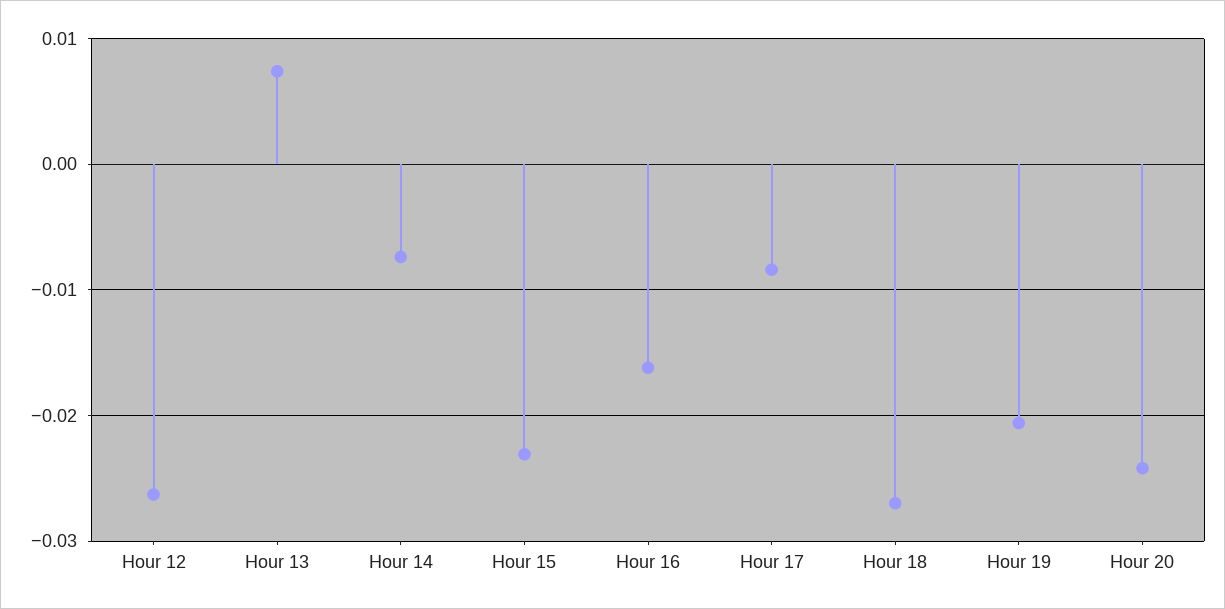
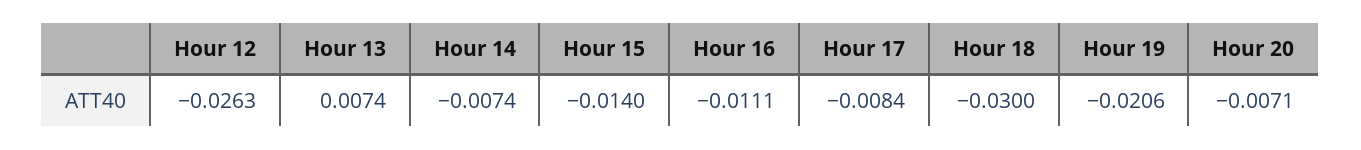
  {
    "Hour 12": -0.0263,
    "Hour 13": 0.0074,
    "Hour 14": -0.0074,
-   "Hour 15": -0.023,
+   "Hour 15": -0.014,
-   "Hour 16": -0.016,
+   "Hour 16": -0.0111,
    "Hour 17": -0.0084,
-   "Hour 18": -0.027,
+   "Hour 18": -0.03,
    "Hour 19": -0.0206,
-   "Hour 20": -0.024
+   "Hour 20": -0.0071
  }

